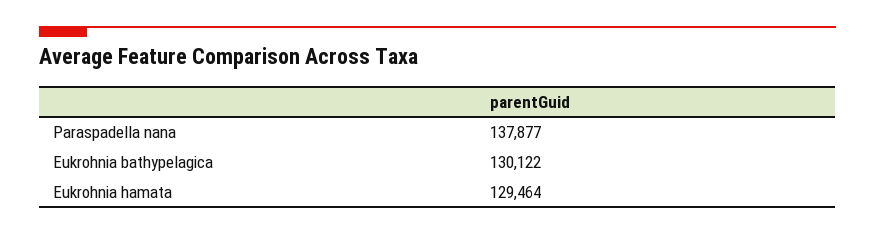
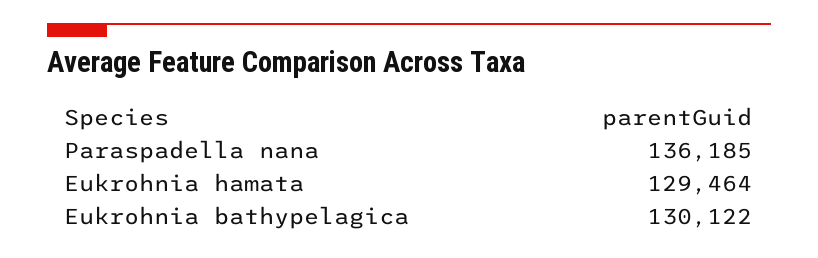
  {
-   "Paraspadella nana": 137877,
+   "Paraspadella nana": 136185,
    "Eukrohnia bathypelagica": 130122,
    "Eukrohnia hamata": 129464
  }

